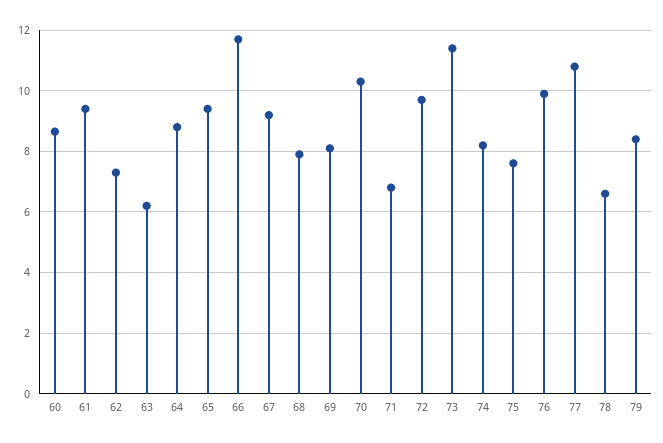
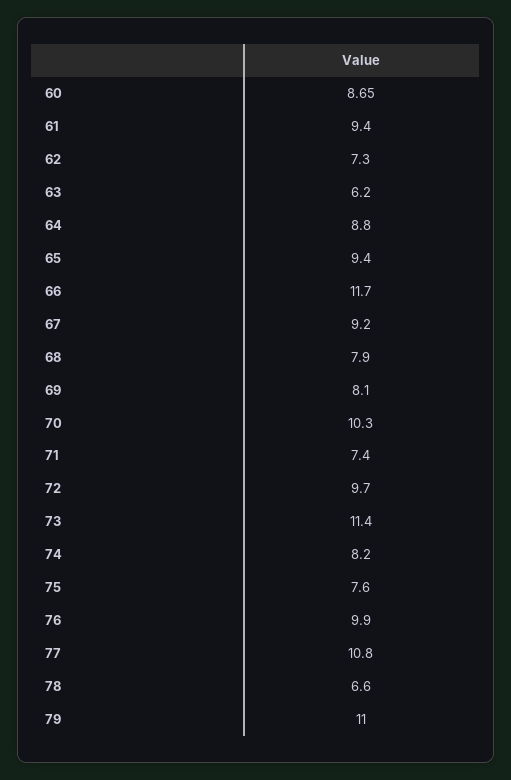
  {
    "60": 8.65,
    "61": 9.4,
    "62": 7.3,
    "63": 6.2,
    "64": 8.8,
    "65": 9.4,
    "66": 11.7,
    "67": 9.2,
    "68": 7.9,
    "69": 8.1,
    "70": 10.3,
-   "71": 6.8,
+   "71": 7.4,
    "72": 9.7,
    "73": 11.4,
    "74": 8.2,
    "75": 7.6,
    "76": 9.9,
    "77": 10.8,
    "78": 6.6,
-   "79": 8.4
+   "79": 11
  }

